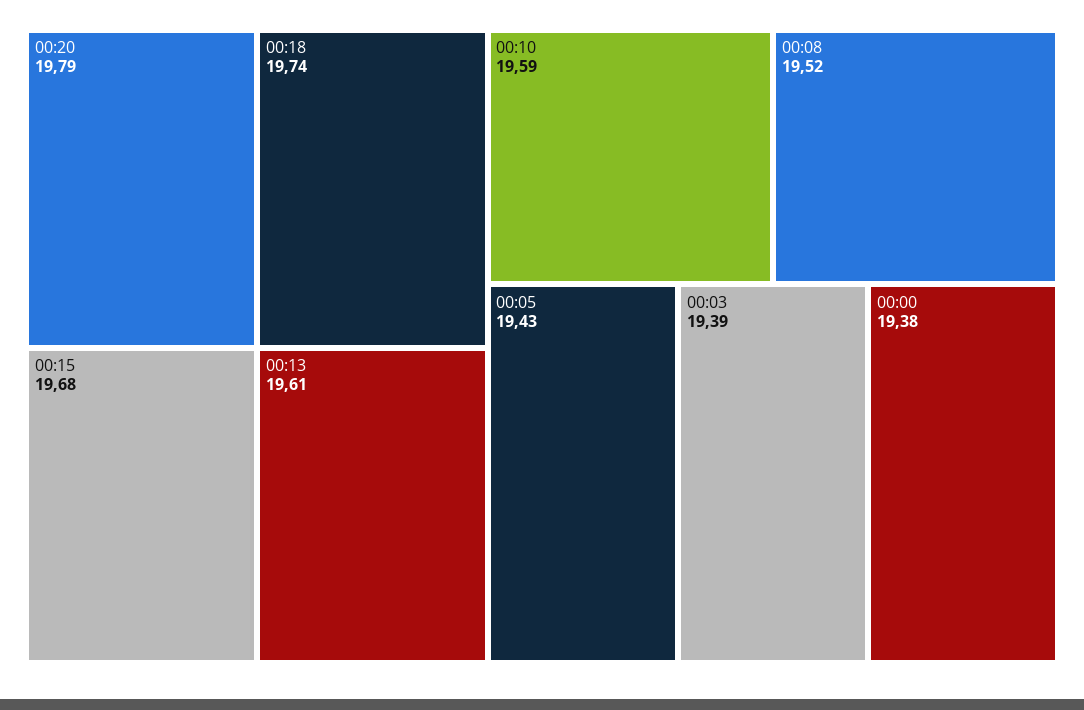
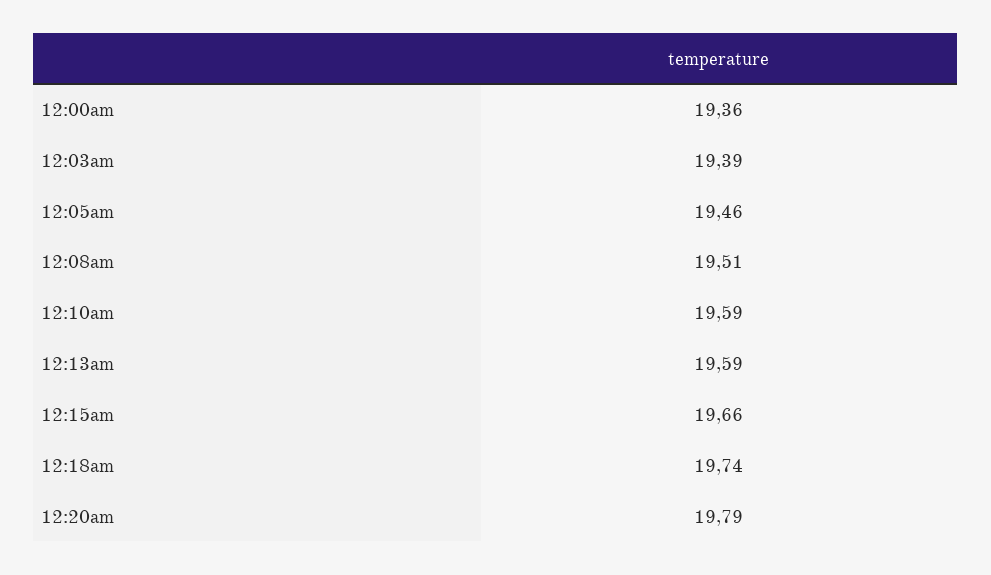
  {
    "00:20": 19.79,
    "00:18": 19.74,
-   "00:15": 19.68,
+   "00:15": 19.66,
-   "00:13": 19.61,
+   "00:13": 19.59,
    "00:10": 19.59,
-   "00:08": 19.52,
+   "00:08": 19.51,
-   "00:05": 19.43,
+   "00:05": 19.46,
    "00:03": 19.39,
-   "00:00": 19.38
+   "00:00": 19.36
  }

